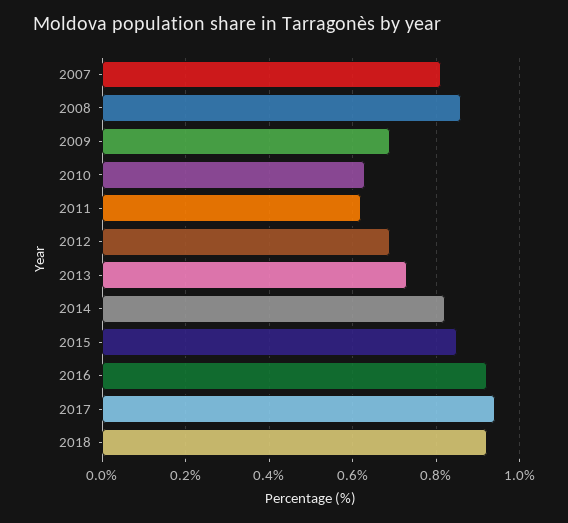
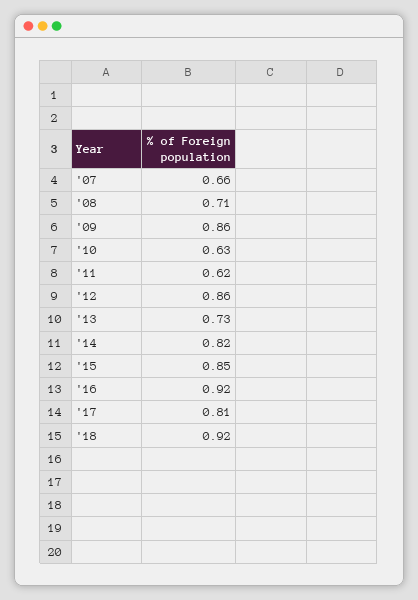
  {
-   "2007": 0.8,
+   "2007": 0.66,
-   "2008": 0.85,
+   "2008": 0.71,
-   "2009": 0.7,
+   "2009": 0.86,
    "2010": 0.63,
    "2011": 0.62,
-   "2012": 0.7,
+   "2012": 0.86,
    "2013": 0.73,
    "2014": 0.82,
    "2015": 0.85,
    "2016": 0.92,
-   "2017": 0.95,
+   "2017": 0.81,
    "2018": 0.92
  }

